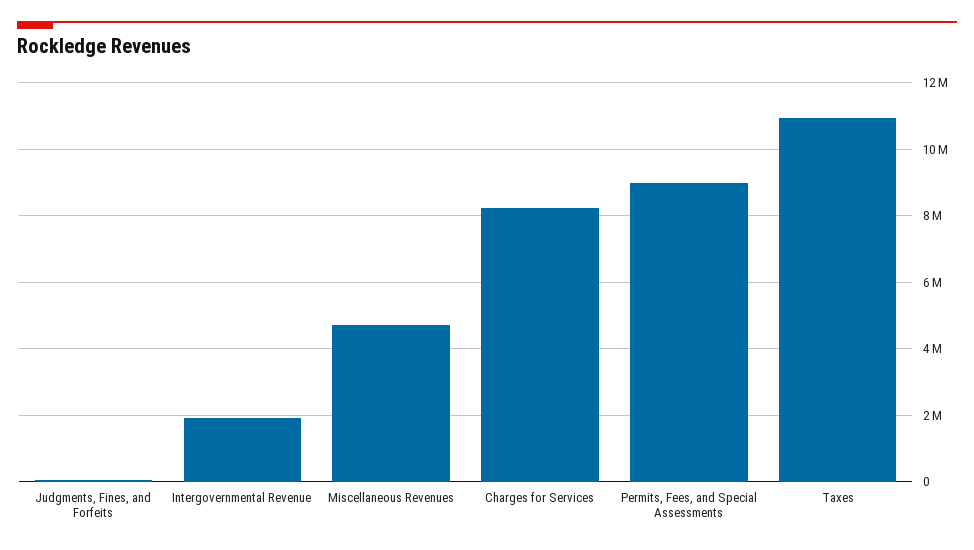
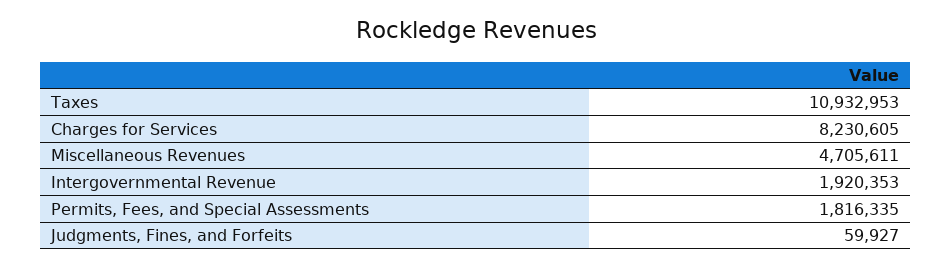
  {
    "Judgments, Fines, and Forfeits": 59927,
    "Intergovernmental Revenue": 1920353,
    "Miscellaneous Revenues": 4705611,
    "Charges for Services": 8230605,
-   "Permits, Fees, and Special Assessments": 9000000,
+   "Permits, Fees, and Special Assessments": 1816335,
    "Taxes": 10932953
  }

